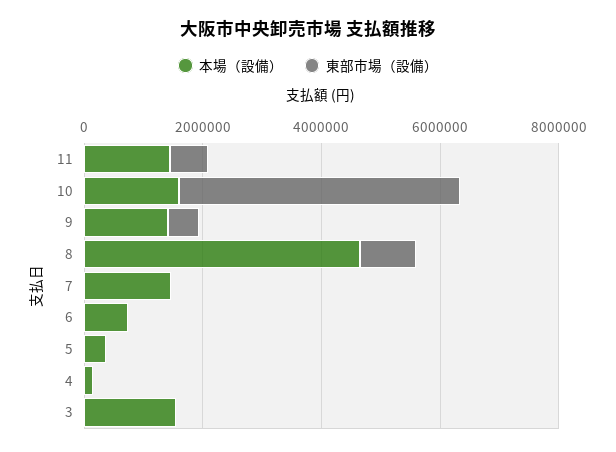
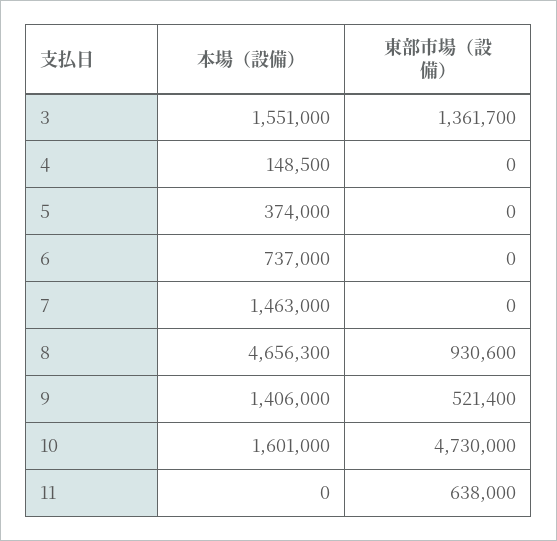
  {
    "本場（設備）": {
-     "11": 1500000,
+     "11": 0,
      "10": 1601000,
      "9": 1406000,
      "8": 4656300,
      "7": 1463000,
      "6": 737000,
      "5": 374000,
      "4": 148500,
      "3": 1551000
    },
    "東部市場（設備）": {
      "11": 638000,
      "10": 4730000,
      "9": 521400,
      "8": 930600,
      "7": 0,
      "6": 0,
      "5": 0,
      "4": 0,
-     "3": 0
+     "3": 1361700
    }
  }

